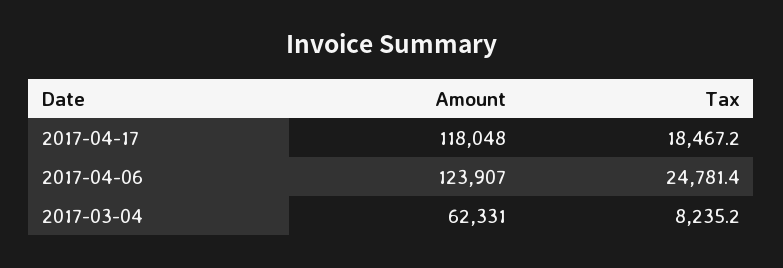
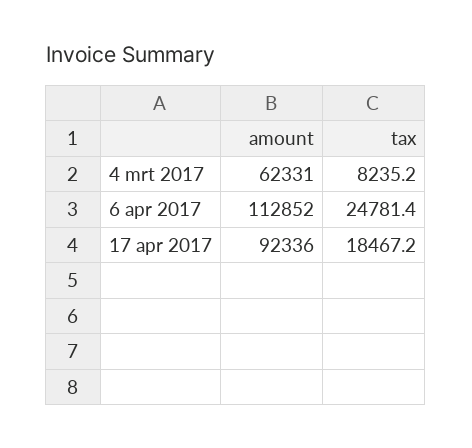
  {
    "Amount": {
-     "2017-04-17": 118048,
+     "2017-04-17": 92336,
-     "2017-04-06": 123907,
+     "2017-04-06": 112852,
      "2017-03-04": 62331
    },
    "Tax": {
      "2017-04-17": 18467.2,
      "2017-04-06": 24781.4,
      "2017-03-04": 8235.2
    }
  }

